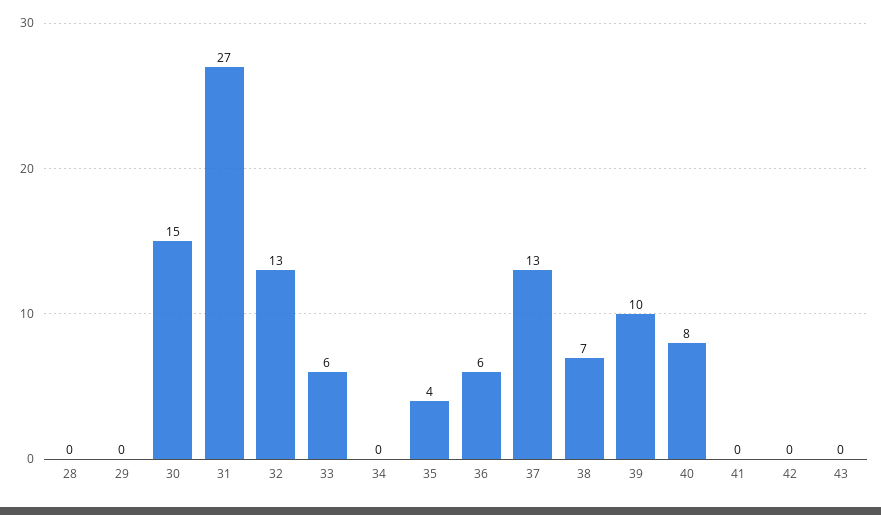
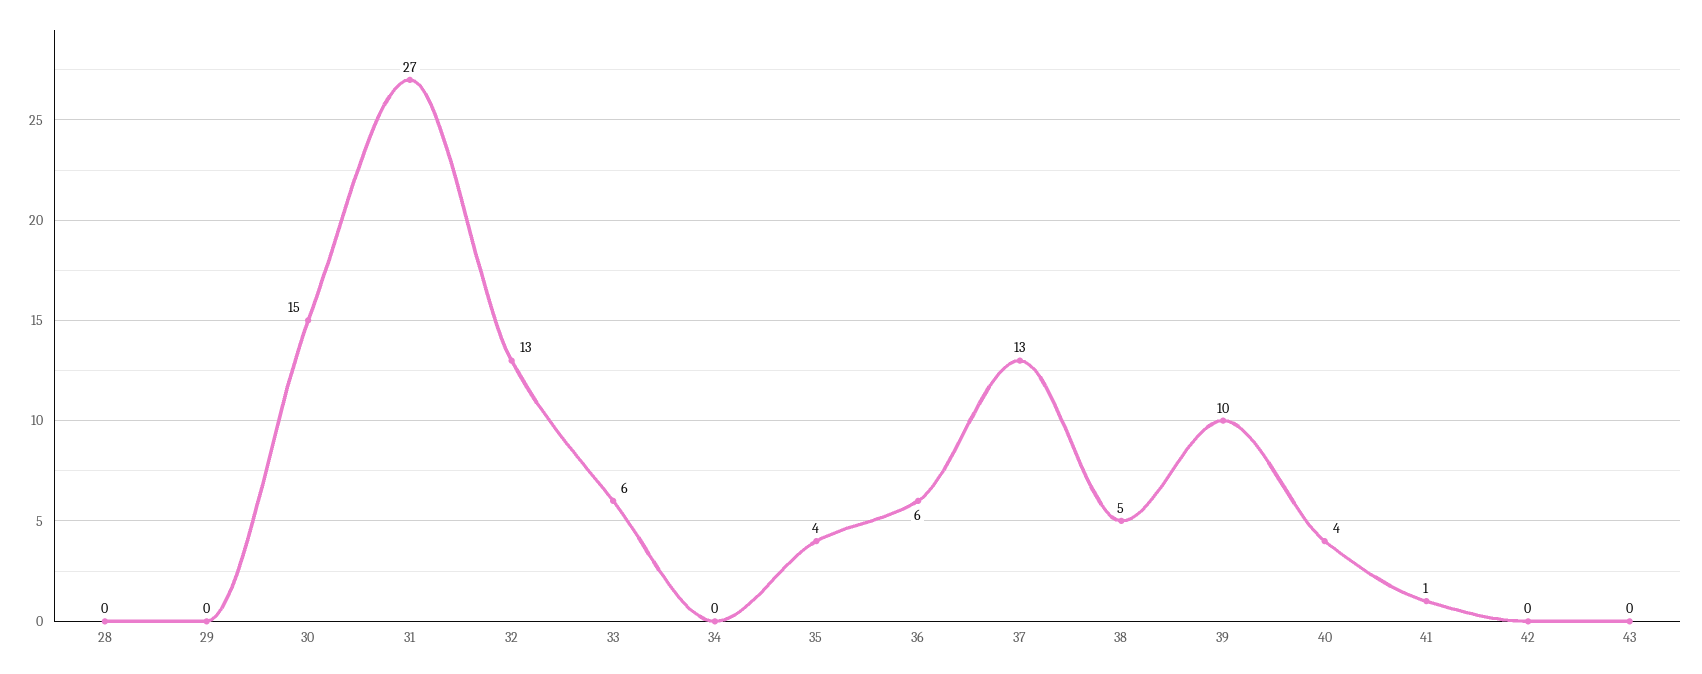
  {
    "28": 0,
    "29": 0,
    "30": 15,
    "31": 27,
    "32": 13,
    "33": 6,
    "34": 0,
    "35": 4,
    "36": 6,
    "37": 13,
-   "38": 7,
+   "38": 5,
    "39": 10,
-   "40": 8,
+   "40": 4,
-   "41": 0,
+   "41": 1,
    "42": 0,
    "43": 0
  }

